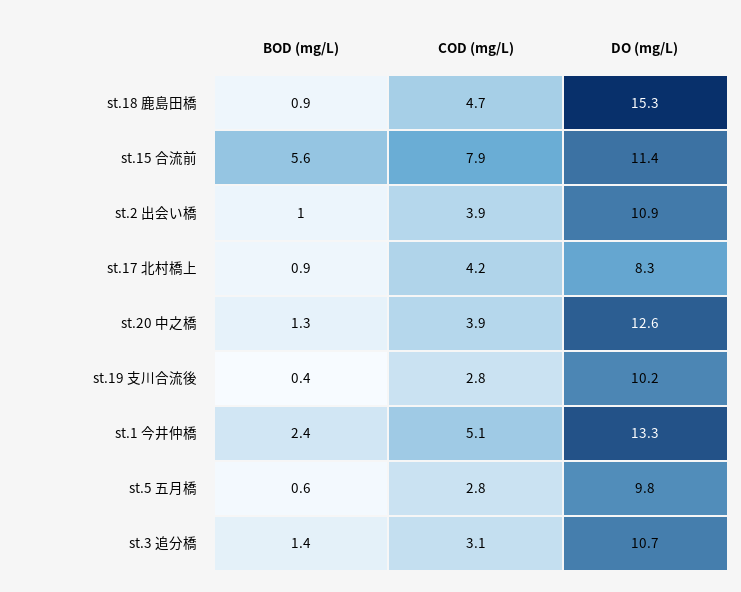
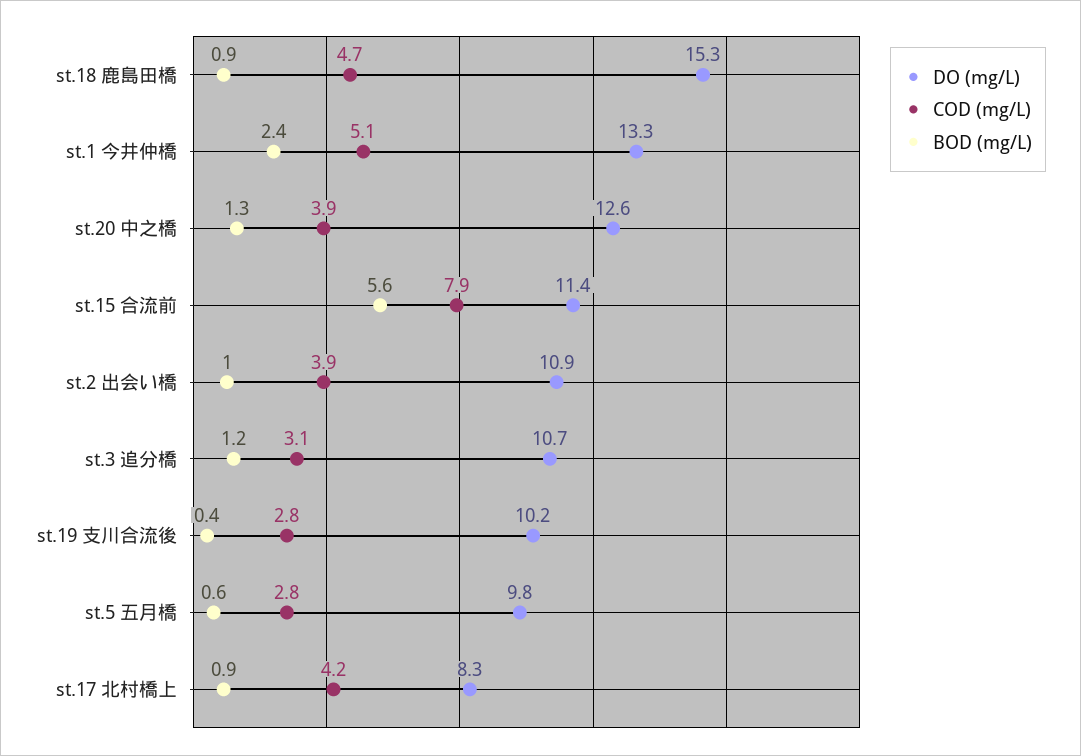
  {
    "BOD (mg/L)": {
      "st.18 鹿島田橋": 0.9,
      "st.15 合流前": 5.6,
      "st.2 出会い橋": 1,
      "st.17 北村橋上": 0.9,
      "st.20 中之橋": 1.3,
      "st.19 支川合流後": 0.4,
      "st.1 今井仲橋": 2.4,
      "st.5 五月橋": 0.6,
-     "st.3 追分橋": 1.4
+     "st.3 追分橋": 1.2
    },
    "COD (mg/L)": {
      "st.18 鹿島田橋": 4.7,
      "st.15 合流前": 7.9,
      "st.2 出会い橋": 3.9,
      "st.17 北村橋上": 4.2,
      "st.20 中之橋": 3.9,
      "st.19 支川合流後": 2.8,
      "st.1 今井仲橋": 5.1,
      "st.5 五月橋": 2.8,
      "st.3 追分橋": 3.1
    },
    "DO (mg/L)": {
      "st.18 鹿島田橋": 15.3,
      "st.15 合流前": 11.4,
      "st.2 出会い橋": 10.9,
      "st.17 北村橋上": 8.3,
      "st.20 中之橋": 12.6,
      "st.19 支川合流後": 10.2,
      "st.1 今井仲橋": 13.3,
      "st.5 五月橋": 9.8,
      "st.3 追分橋": 10.7
    }
  }

